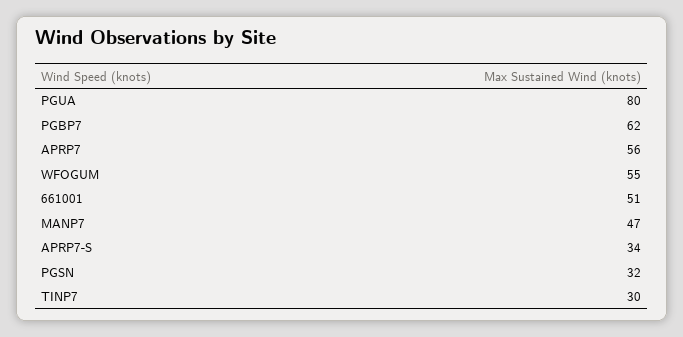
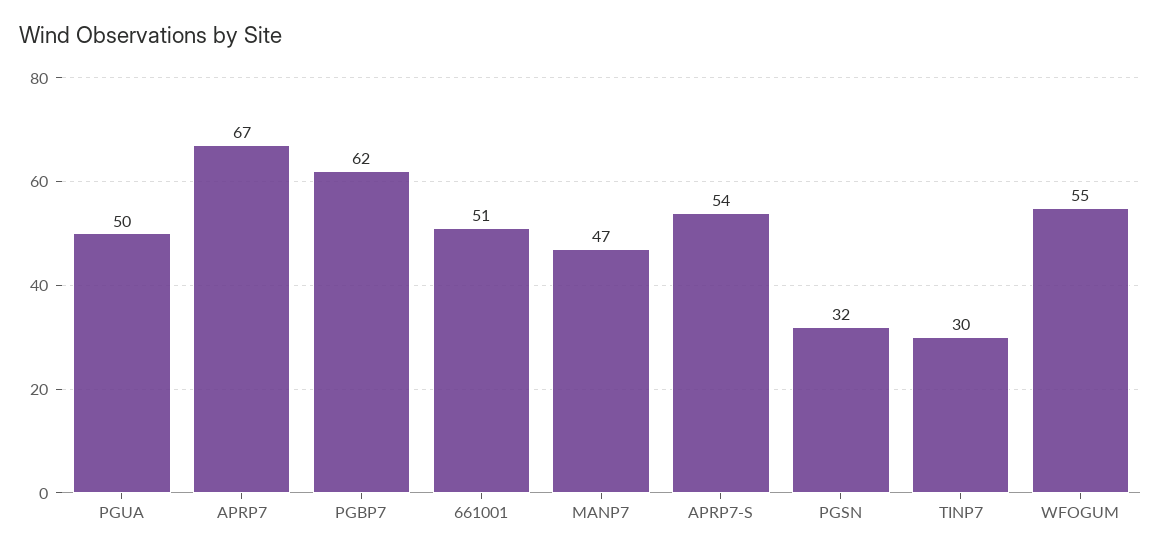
  {
-   "PGUA": 80,
+   "PGUA": 50,
    "PGBP7": 62,
-   "APRP7": 56,
+   "APRP7": 67,
    "WFOGUM": 55,
    "661001": 51,
    "MANP7": 47,
-   "APRP7-S": 34,
+   "APRP7-S": 54,
    "PGSN": 32,
    "TINP7": 30
  }

